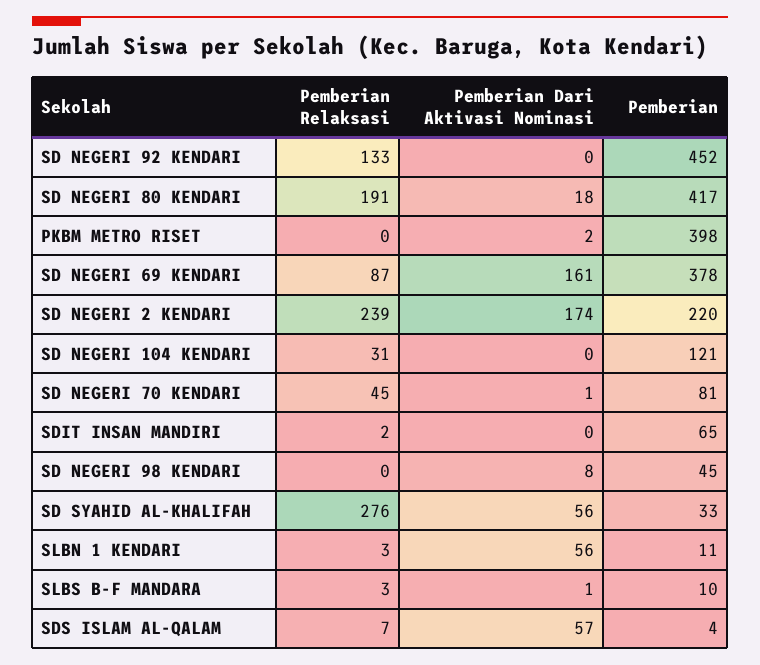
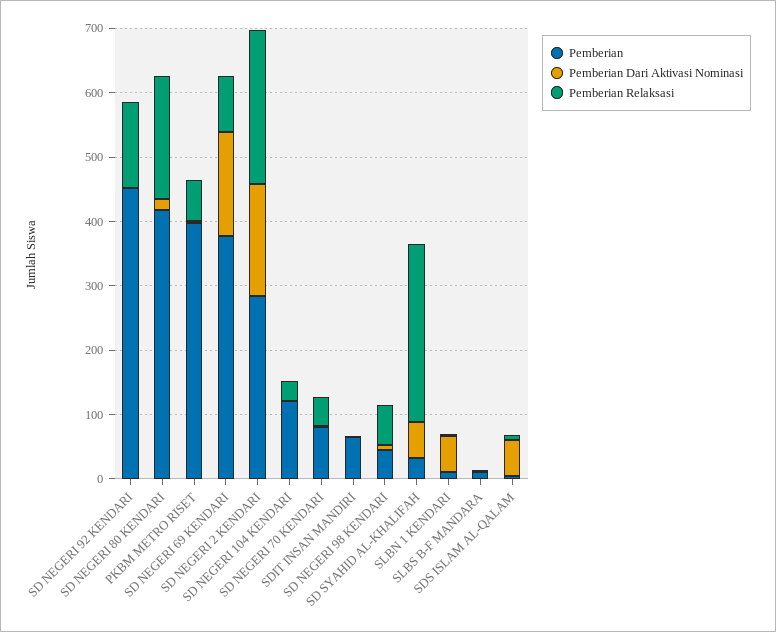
  {
    "Pemberian Relaksasi": {
      "SD NEGERI 92 KENDARI": 133,
      "SD NEGERI 80 KENDARI": 191,
-     "PKBM METRO RISET": 0,
+     "PKBM METRO RISET": 60,
      "SD NEGERI 69 KENDARI": 87,
      "SD NEGERI 2 KENDARI": 239,
      "SD NEGERI 104 KENDARI": 31,
      "SD NEGERI 70 KENDARI": 45,
      "SDIT INSAN MANDIRI": 2,
-     "SD NEGERI 98 KENDARI": 0,
+     "SD NEGERI 98 KENDARI": 60,
      "SD SYAHID AL-KHALIFAH": 276,
      "SLBN 1 KENDARI": 3,
      "SLBS B-F MANDARA": 3,
      "SDS ISLAM AL-QALAM": 7
    },
    "Pemberian Dari Aktivasi Nominasi": {
      "SD NEGERI 92 KENDARI": 0,
      "SD NEGERI 80 KENDARI": 18,
      "PKBM METRO RISET": 2,
      "SD NEGERI 69 KENDARI": 161,
      "SD NEGERI 2 KENDARI": 174,
      "SD NEGERI 104 KENDARI": 0,
      "SD NEGERI 70 KENDARI": 1,
      "SDIT INSAN MANDIRI": 0,
      "SD NEGERI 98 KENDARI": 8,
      "SD SYAHID AL-KHALIFAH": 56,
      "SLBN 1 KENDARI": 56,
      "SLBS B-F MANDARA": 1,
      "SDS ISLAM AL-QALAM": 57
    },
    "Pemberian": {
      "SD NEGERI 92 KENDARI": 452,
      "SD NEGERI 80 KENDARI": 417,
      "PKBM METRO RISET": 398,
      "SD NEGERI 69 KENDARI": 378,
-     "SD NEGERI 2 KENDARI": 220,
+     "SD NEGERI 2 KENDARI": 280,
      "SD NEGERI 104 KENDARI": 121,
      "SD NEGERI 70 KENDARI": 81,
      "SDIT INSAN MANDIRI": 65,
      "SD NEGERI 98 KENDARI": 45,
      "SD SYAHID AL-KHALIFAH": 33,
      "SLBN 1 KENDARI": 11,
      "SLBS B-F MANDARA": 10,
      "SDS ISLAM AL-QALAM": 4
    }
  }

